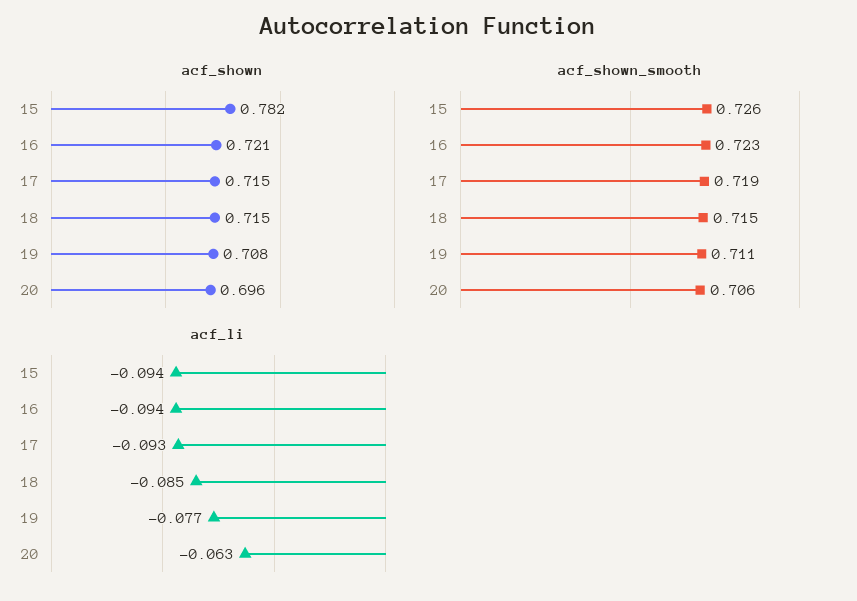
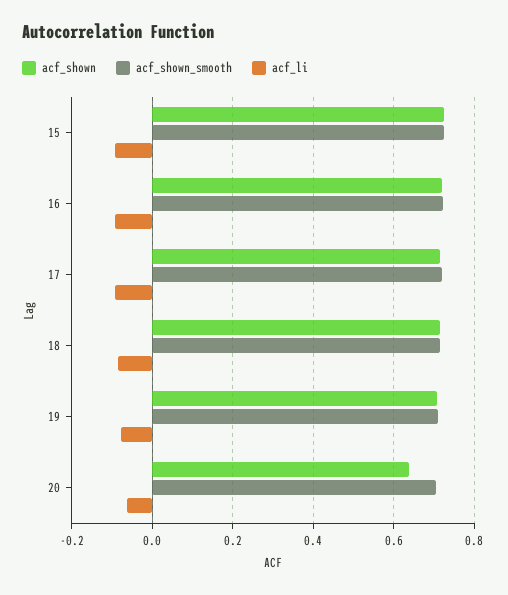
  {
    "acf_shown": {
-     "15": 0.782,
+     "15": 0.72,
      "16": 0.721,
      "17": 0.715,
      "18": 0.715,
      "19": 0.708,
-     "20": 0.696
+     "20": 0.64
    },
    "acf_shown_smooth": {
      "15": 0.726,
      "16": 0.723,
      "17": 0.719,
      "18": 0.715,
      "19": 0.711,
      "20": 0.706
    },
    "acf_li": {
      "15": -0.094,
      "16": -0.094,
      "17": -0.093,
      "18": -0.085,
      "19": -0.077,
      "20": -0.063
    }
  }

